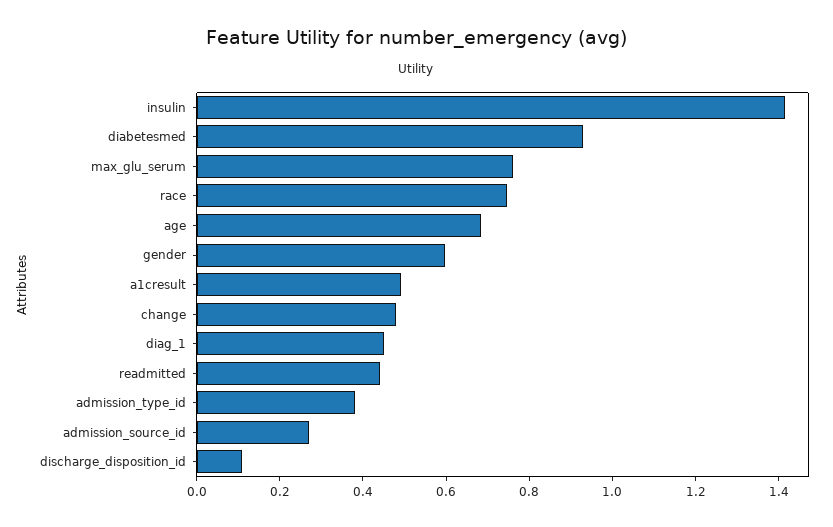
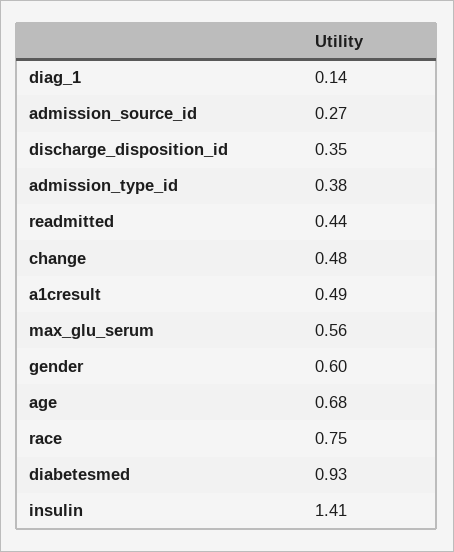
  {
    "insulin": 1.41,
    "diabetesmed": 0.93,
-   "max_glu_serum": 0.75,
+   "max_glu_serum": 0.56,
    "race": 0.75,
    "age": 0.68,
    "gender": 0.6,
    "a1cresult": 0.49,
    "change": 0.48,
-   "diag_1": 0.45,
+   "diag_1": 0.14,
    "readmitted": 0.44,
    "admission_type_id": 0.38,
    "admission_source_id": 0.27,
-   "discharge_disposition_id": 0.1
+   "discharge_disposition_id": 0.35
  }

